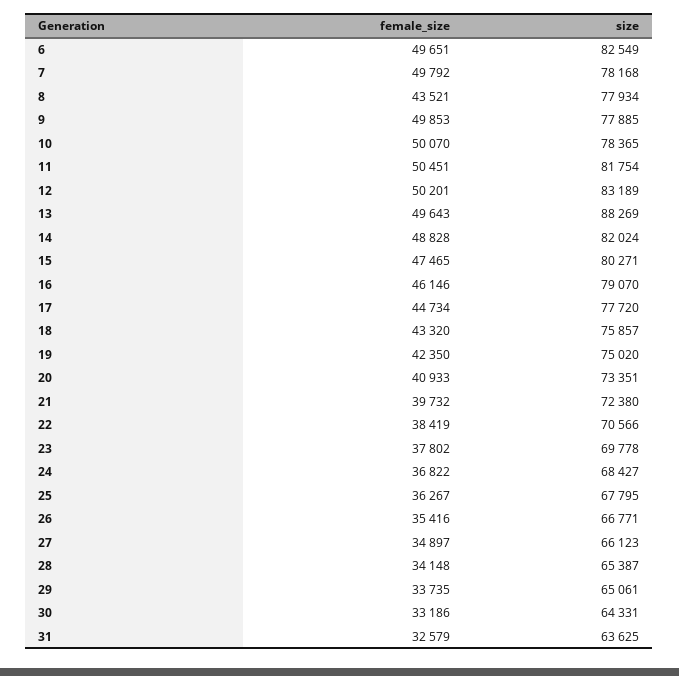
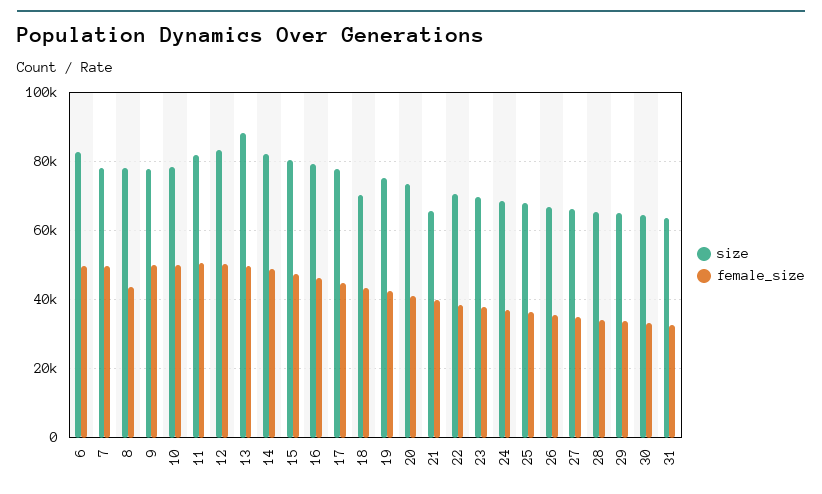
  {
    "female_size": {
      "6": 49651,
      "7": 49792,
      "8": 43521,
      "9": 49853,
      "10": 50070,
      "11": 50451,
      "12": 50201,
      "13": 49643,
      "14": 48828,
      "15": 47465,
      "16": 46146,
      "17": 44734,
      "18": 43320,
      "19": 42350,
      "20": 40933,
      "21": 39732,
      "22": 38419,
      "23": 37802,
      "24": 36822,
      "25": 36267,
      "26": 35416,
      "27": 34897,
      "28": 34148,
      "29": 33735,
      "30": 33186,
      "31": 32579
    },
    "size": {
      "6": 82549,
      "7": 78168,
      "8": 77934,
      "9": 77885,
      "10": 78365,
      "11": 81754,
      "12": 83189,
      "13": 88269,
      "14": 82024,
      "15": 80271,
      "16": 79070,
      "17": 77720,
-     "18": 75857,
+     "18": 70000,
      "19": 75020,
      "20": 73351,
-     "21": 72380,
+     "21": 66000,
      "22": 70566,
      "23": 69778,
      "24": 68427,
      "25": 67795,
      "26": 66771,
      "27": 66123,
      "28": 65387,
      "29": 65061,
      "30": 64331,
      "31": 63625
    }
  }

